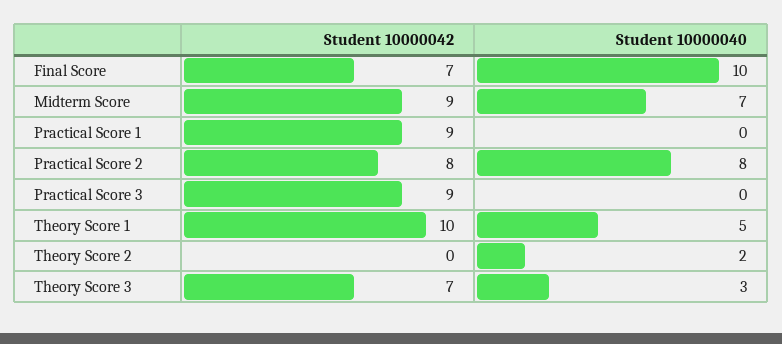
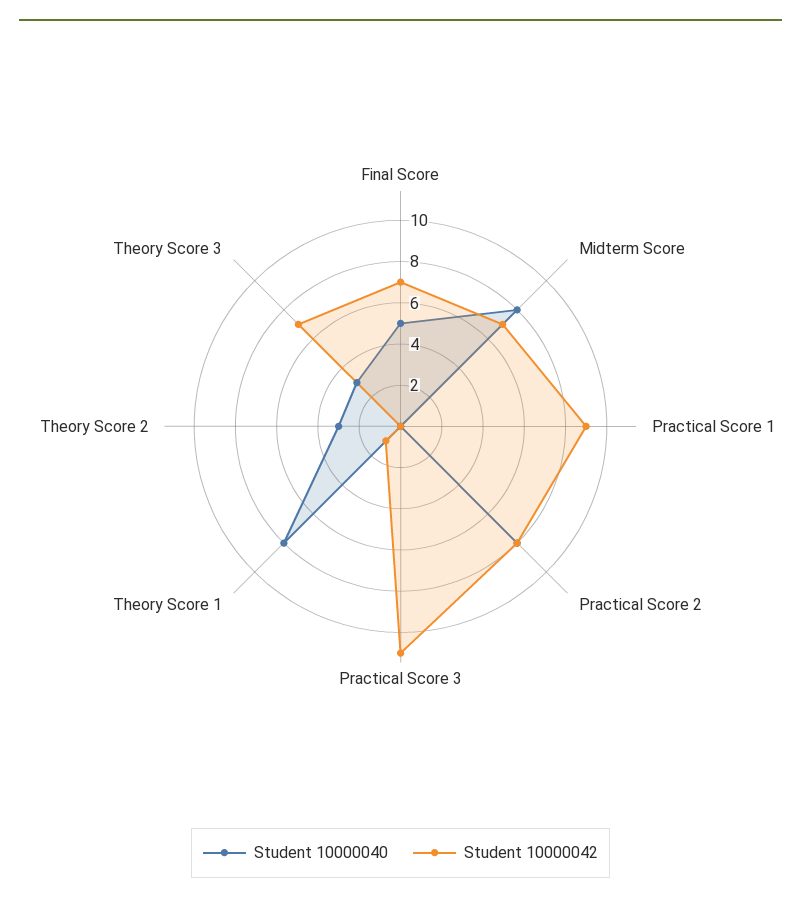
  {
    "Student 10000042": {
      "Final Score": 7,
-     "Midterm Score": 9,
+     "Midterm Score": 7,
      "Practical Score 1": 9,
      "Practical Score 2": 8,
-     "Practical Score 3": 9,
+     "Practical Score 3": 11,
-     "Theory Score 1": 10,
+     "Theory Score 1": 1,
      "Theory Score 2": 0,
      "Theory Score 3": 7
    },
    "Student 10000040": {
-     "Final Score": 10,
+     "Final Score": 5,
-     "Midterm Score": 7,
+     "Midterm Score": 8,
      "Practical Score 1": 0,
      "Practical Score 2": 8,
      "Practical Score 3": 0,
-     "Theory Score 1": 5,
+     "Theory Score 1": 8,
-     "Theory Score 2": 2,
+     "Theory Score 2": 3,
      "Theory Score 3": 3
    }
  }

